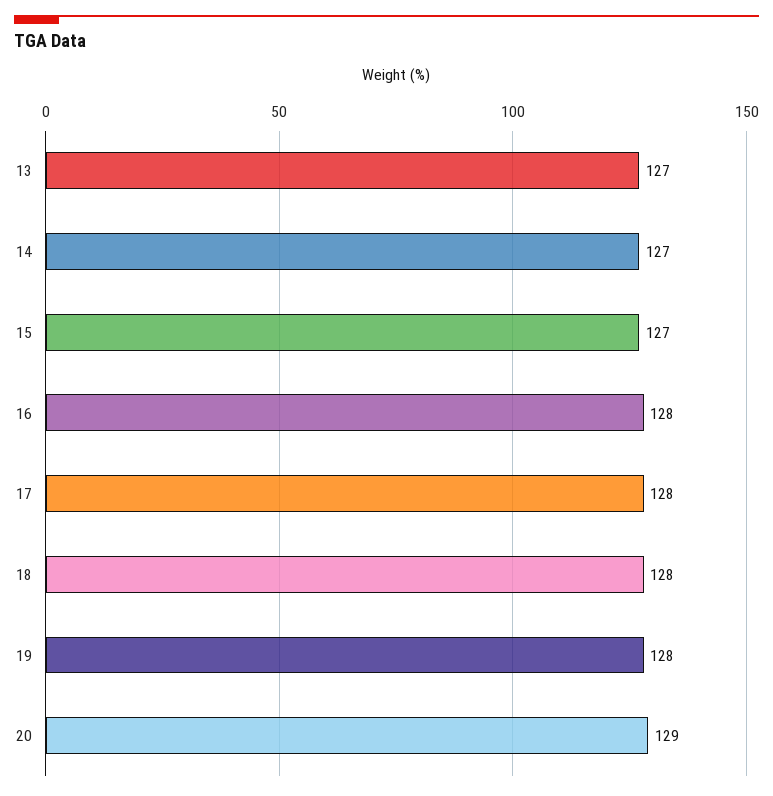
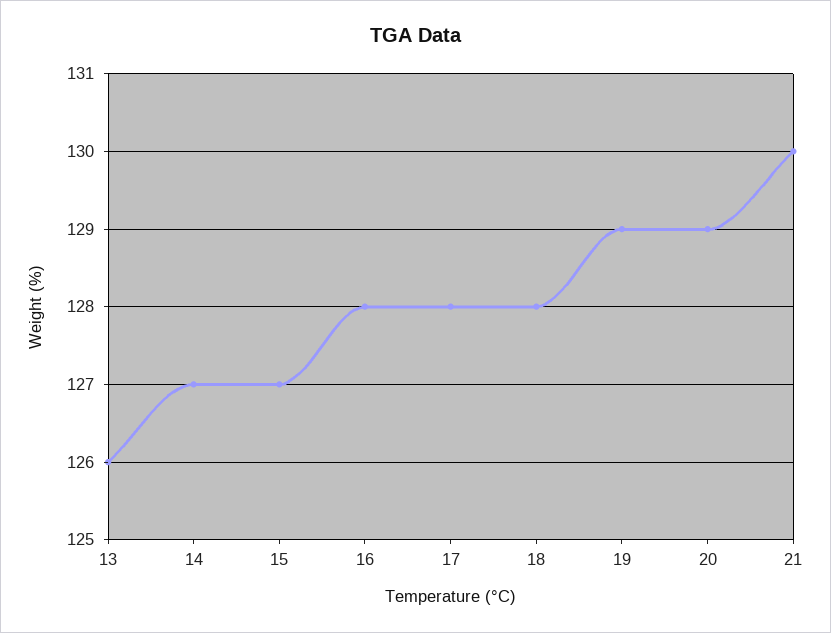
  {
-   "13": 127,
+   "13": 126,
    "14": 127,
    "15": 127,
    "16": 128,
    "17": 128,
    "18": 128,
-   "19": 128,
+   "19": 129,
-   "20": 129
+   "20": 129,
+   "21": 130
  }

